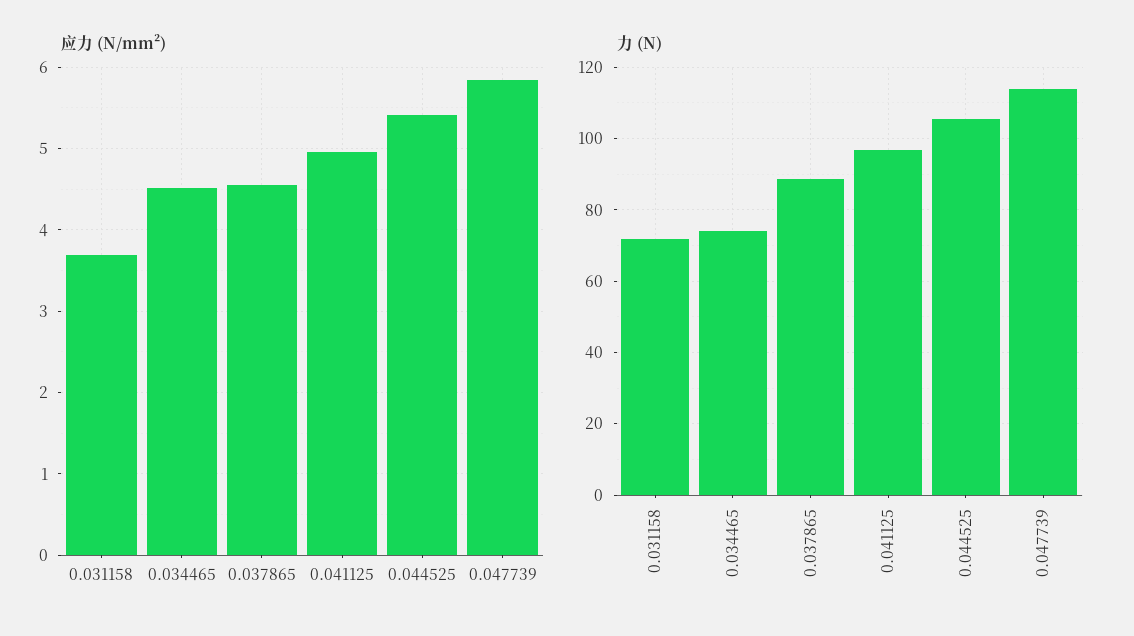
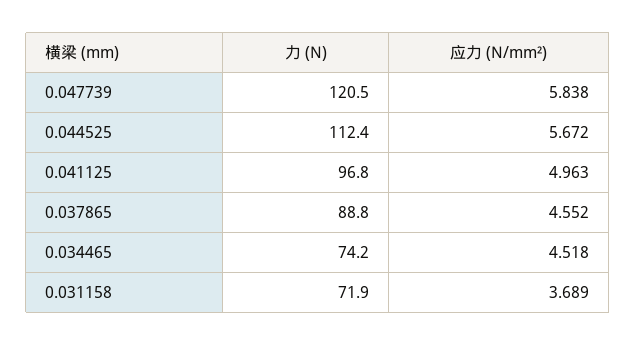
  {
    "应力 (N/mm²)": {
      "0.031158": 3.689,
      "0.034465": 4.518,
      "0.037865": 4.552,
      "0.041125": 4.963,
-     "0.044525": 5.4,
+     "0.044525": 5.672,
      "0.047739": 5.838
    },
    "力 (N)": {
      "0.031158": 71.9,
      "0.034465": 74.2,
      "0.037865": 88.8,
      "0.041125": 96.8,
-     "0.044525": 106,
+     "0.044525": 112.4,
-     "0.047739": 114
+     "0.047739": 120.5
    }
  }

